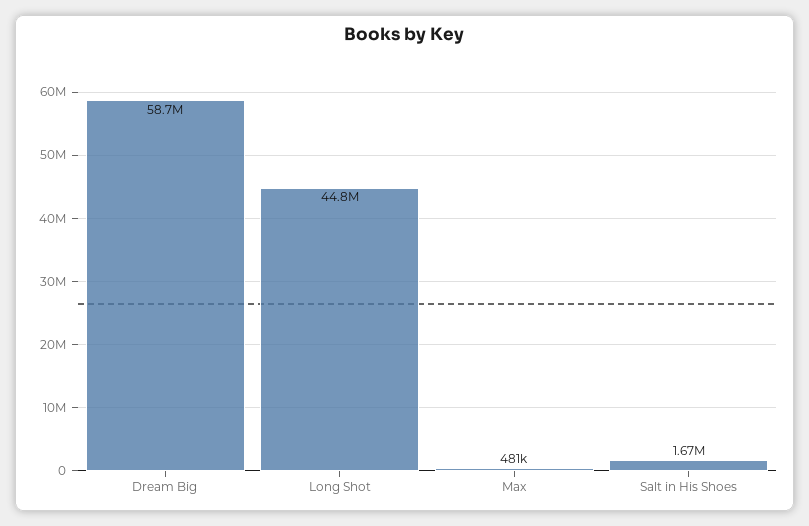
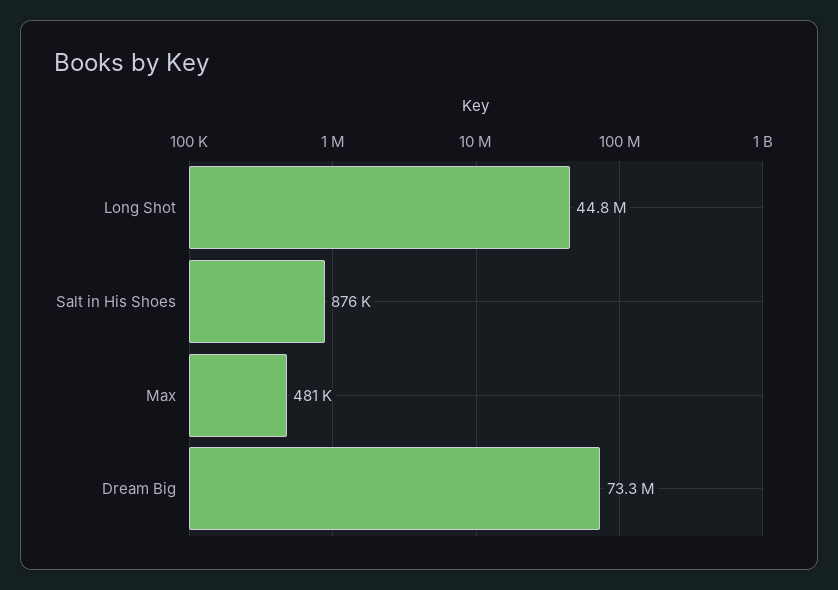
  {
-   "Dream Big": 58700000,
+   "Dream Big": 73300000,
    "Long Shot": 44800000,
    "Max": 481000,
-   "Salt in His Shoes": 1670000
+   "Salt in His Shoes": 876000
  }

